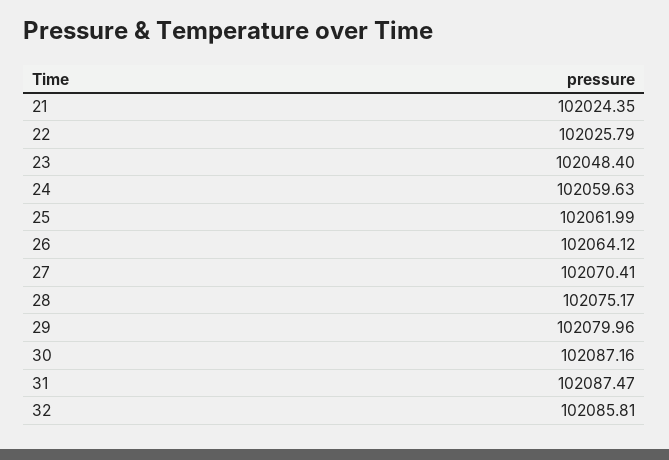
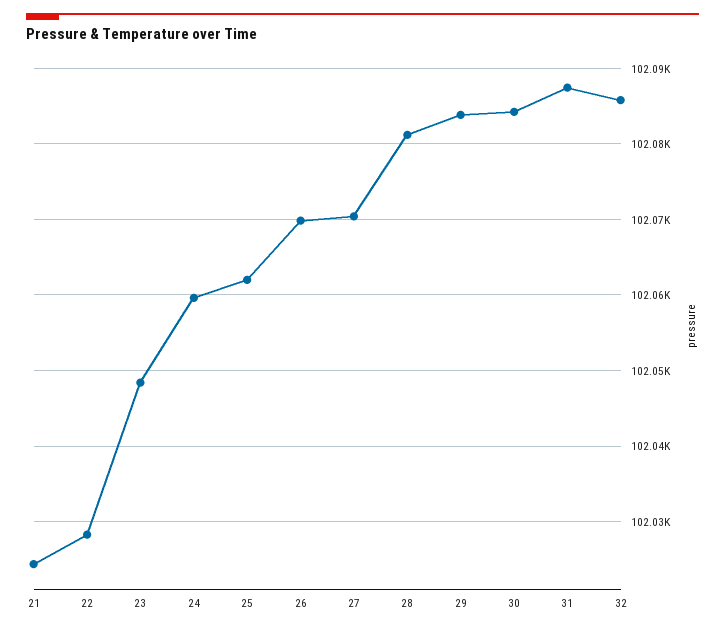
  {
    "21": 102024.35,
-   "22": 102025.79,
+   "22": 102028,
    "23": 102048.4,
    "24": 102059.63,
    "25": 102061.99,
-   "26": 102064.12,
+   "26": 102070,
    "27": 102070.41,
-   "28": 102075.17,
+   "28": 102081,
-   "29": 102079.96,
+   "29": 102084,
-   "30": 102087.16,
+   "30": 102084,
    "31": 102087.47,
    "32": 102085.81
  }

